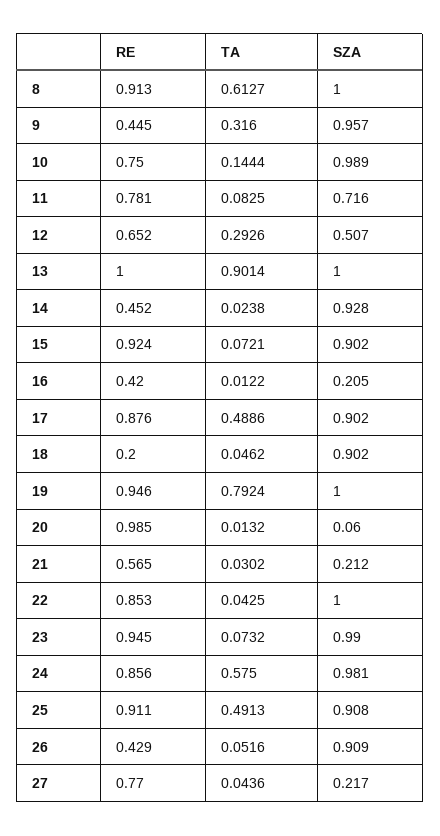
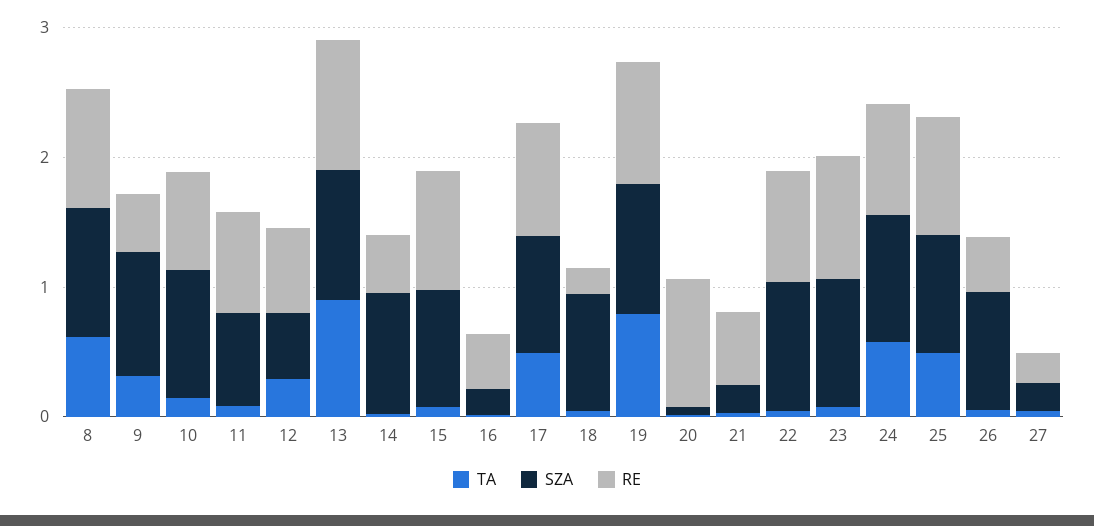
  {
    "RE": {
      "8": 0.913,
      "9": 0.445,
      "10": 0.75,
      "11": 0.781,
      "12": 0.652,
      "13": 1,
      "14": 0.452,
      "15": 0.924,
      "16": 0.42,
      "17": 0.876,
      "18": 0.2,
      "19": 0.946,
      "20": 0.985,
      "21": 0.565,
      "22": 0.853,
      "23": 0.945,
      "24": 0.856,
      "25": 0.911,
      "26": 0.429,
-     "27": 0.77
+     "27": 0.2
    },
    "TA": {
      "8": 0.6127,
      "9": 0.316,
      "10": 0.1444,
      "11": 0.0825,
      "12": 0.2926,
      "13": 0.9014,
      "14": 0.0238,
      "15": 0.0721,
      "16": 0.0122,
      "17": 0.4886,
      "18": 0.0462,
      "19": 0.7924,
      "20": 0.0132,
      "21": 0.0302,
      "22": 0.0425,
      "23": 0.0732,
      "24": 0.575,
      "25": 0.4913,
      "26": 0.0516,
      "27": 0.0436
    },
    "SZA": {
      "8": 1,
      "9": 0.957,
      "10": 0.989,
      "11": 0.716,
      "12": 0.507,
      "13": 1,
      "14": 0.928,
      "15": 0.902,
      "16": 0.205,
      "17": 0.902,
      "18": 0.902,
      "19": 1,
      "20": 0.06,
      "21": 0.212,
      "22": 1,
      "23": 0.99,
      "24": 0.981,
      "25": 0.908,
      "26": 0.909,
      "27": 0.217
    }
  }

